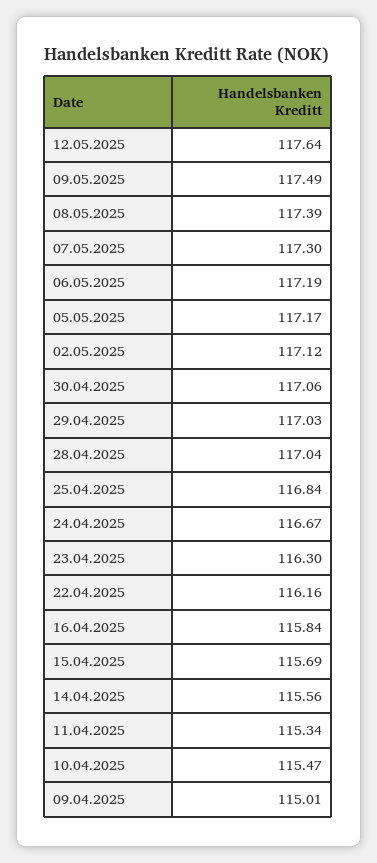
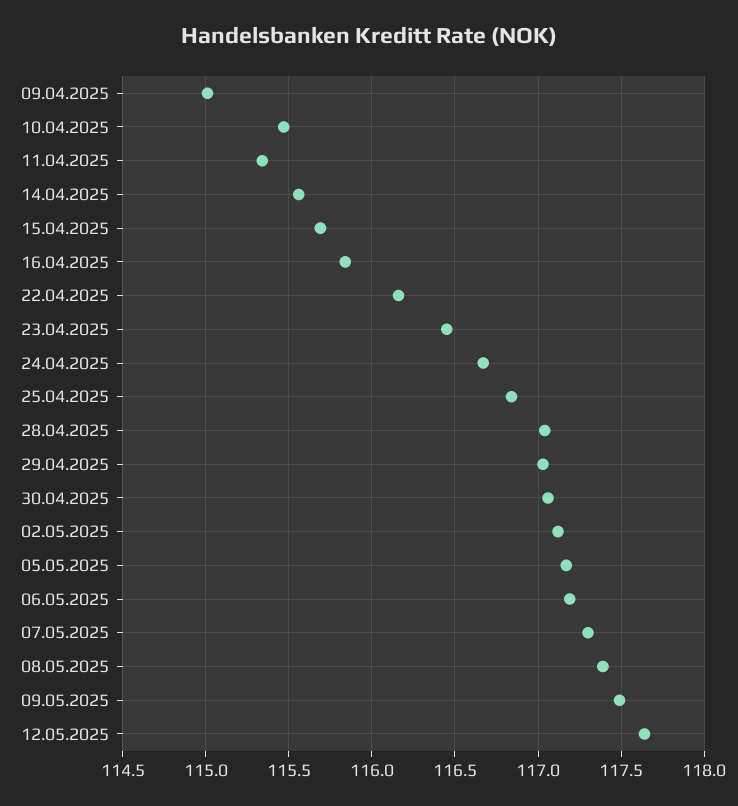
  {
    "12.05.2025": 117.64,
    "09.05.2025": 117.49,
    "08.05.2025": 117.39,
    "07.05.2025": 117.3,
    "06.05.2025": 117.19,
    "05.05.2025": 117.17,
    "02.05.2025": 117.12,
    "30.04.2025": 117.06,
    "29.04.2025": 117.03,
    "28.04.2025": 117.04,
    "25.04.2025": 116.84,
    "24.04.2025": 116.67,
-   "23.04.2025": 116.3,
+   "23.04.2025": 116.45,
    "22.04.2025": 116.16,
    "16.04.2025": 115.84,
    "15.04.2025": 115.69,
    "14.04.2025": 115.56,
    "11.04.2025": 115.34,
    "10.04.2025": 115.47,
    "09.04.2025": 115.01
  }

